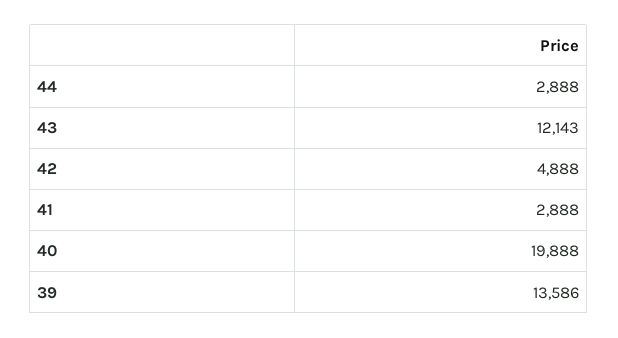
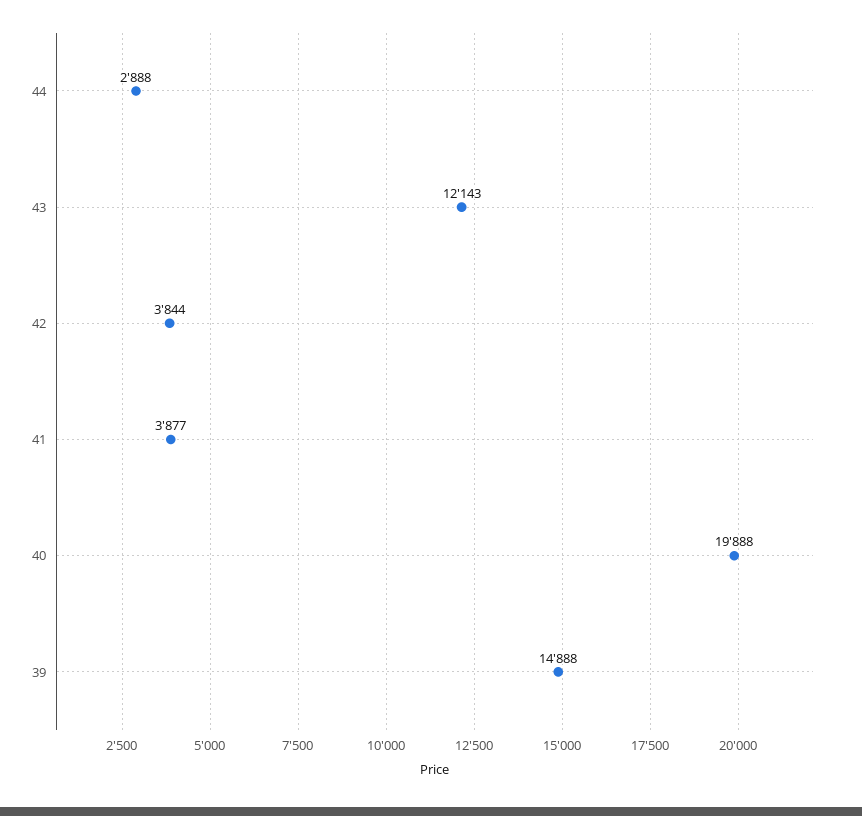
  {
    "44": 2888,
    "43": 12143,
-   "42": 4888,
+   "42": 3844,
-   "41": 2888,
+   "41": 3877,
    "40": 19888,
-   "39": 13586
+   "39": 14888
  }

